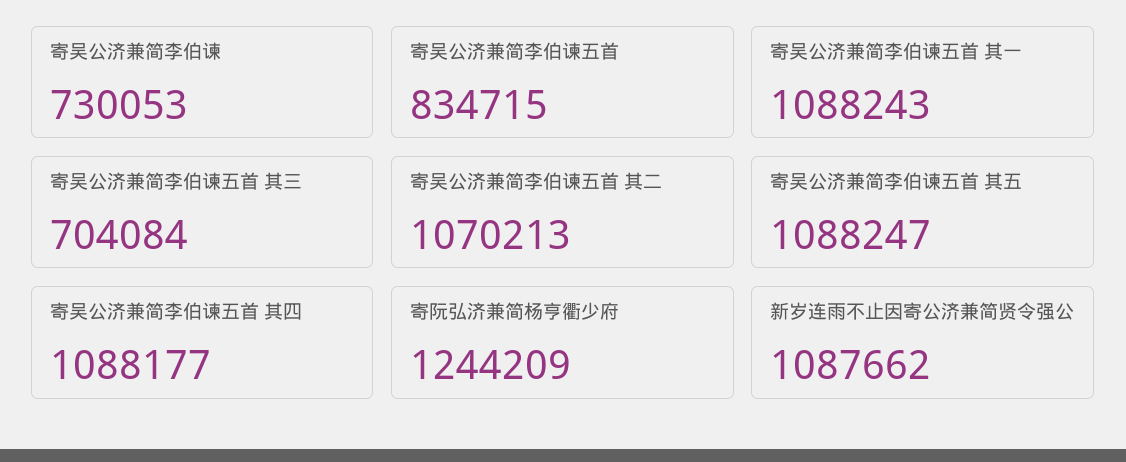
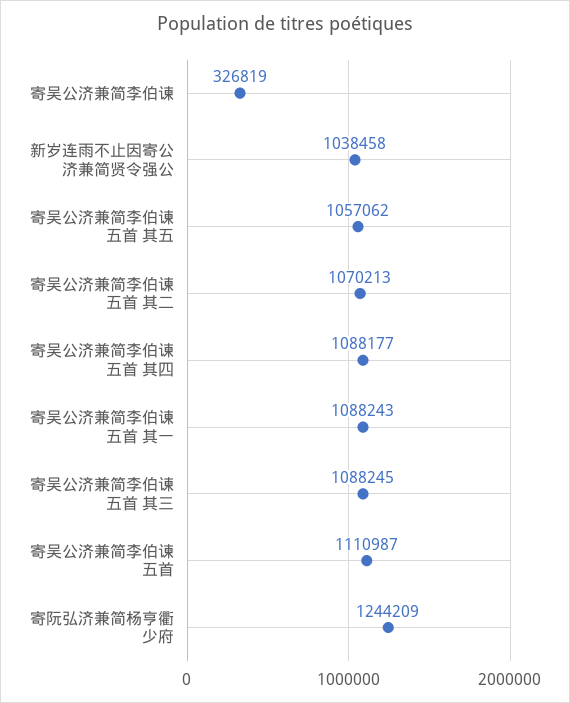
  {
-   "寄吴公济兼简李伯谏": 730053,
+   "寄吴公济兼简李伯谏": 326819,
-   "寄吴公济兼简李伯谏五首": 834715,
+   "寄吴公济兼简李伯谏五首": 1110987,
    "寄吴公济兼简李伯谏五首 其一": 1088243,
-   "寄吴公济兼简李伯谏五首 其三": 704084,
+   "寄吴公济兼简李伯谏五首 其三": 1088245,
    "寄吴公济兼简李伯谏五首 其二": 1070213,
-   "寄吴公济兼简李伯谏五首 其五": 1088247,
+   "寄吴公济兼简李伯谏五首 其五": 1057062,
    "寄吴公济兼简李伯谏五首 其四": 1088177,
    "寄阮弘济兼简杨亨衢少府": 1244209,
-   "新岁连雨不止因寄公济兼简贤令强公": 1087662
+   "新岁连雨不止因寄公济兼简贤令强公": 1038458
  }

